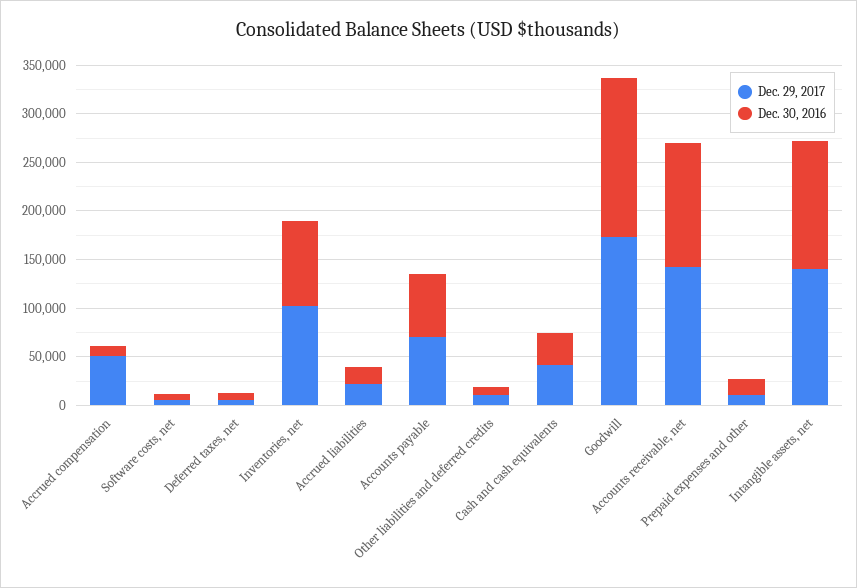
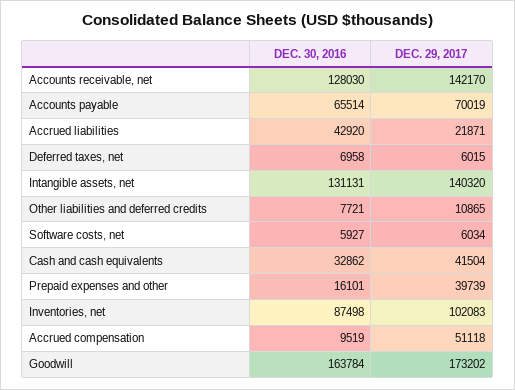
  {
    "Dec. 29, 2017": {
      "Accrued compensation": 51118,
      "Software costs, net": 6034,
      "Deferred taxes, net": 6015,
      "Inventories, net": 102083,
      "Accrued liabilities": 21871,
      "Accounts payable": 70019,
      "Other liabilities and deferred credits": 10865,
      "Cash and cash equivalents": 41504,
      "Goodwill": 173202,
      "Accounts receivable, net": 142170,
-     "Prepaid expenses and other": 10000,
+     "Prepaid expenses and other": 39739,
      "Intangible assets, net": 140320
    },
    "Dec. 30, 2016": {
      "Accrued compensation": 9519,
      "Software costs, net": 5927,
      "Deferred taxes, net": 6958,
      "Inventories, net": 87498,
-     "Accrued liabilities": 20000,
+     "Accrued liabilities": 42920,
      "Accounts payable": 65514,
      "Other liabilities and deferred credits": 7721,
      "Cash and cash equivalents": 32862,
      "Goodwill": 163784,
      "Accounts receivable, net": 128030,
      "Prepaid expenses and other": 16101,
      "Intangible assets, net": 131131
    }
  }

